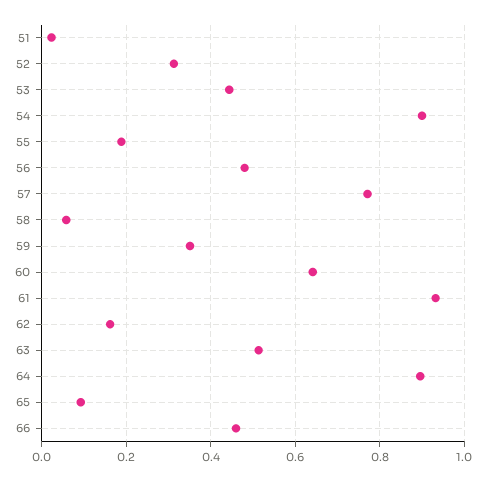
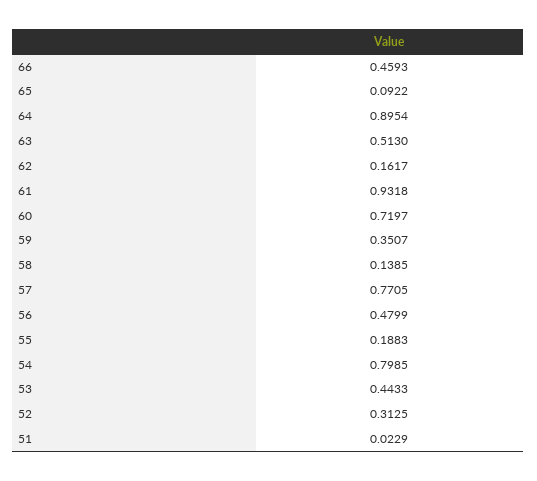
  {
    "51": 0.0229,
    "52": 0.3125,
    "53": 0.4433,
-   "54": 0.9,
+   "54": 0.7985,
    "55": 0.1883,
    "56": 0.4799,
    "57": 0.7705,
-   "58": 0.06,
+   "58": 0.1385,
    "59": 0.3507,
-   "60": 0.64,
+   "60": 0.7197,
    "61": 0.9318,
    "62": 0.1617,
    "63": 0.513,
    "64": 0.8954,
    "65": 0.0922,
    "66": 0.4593
  }

